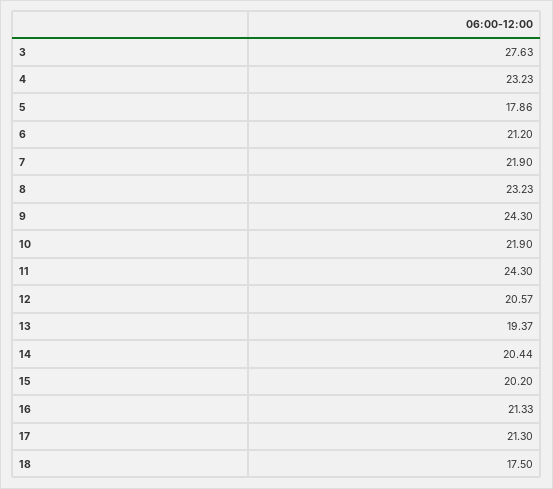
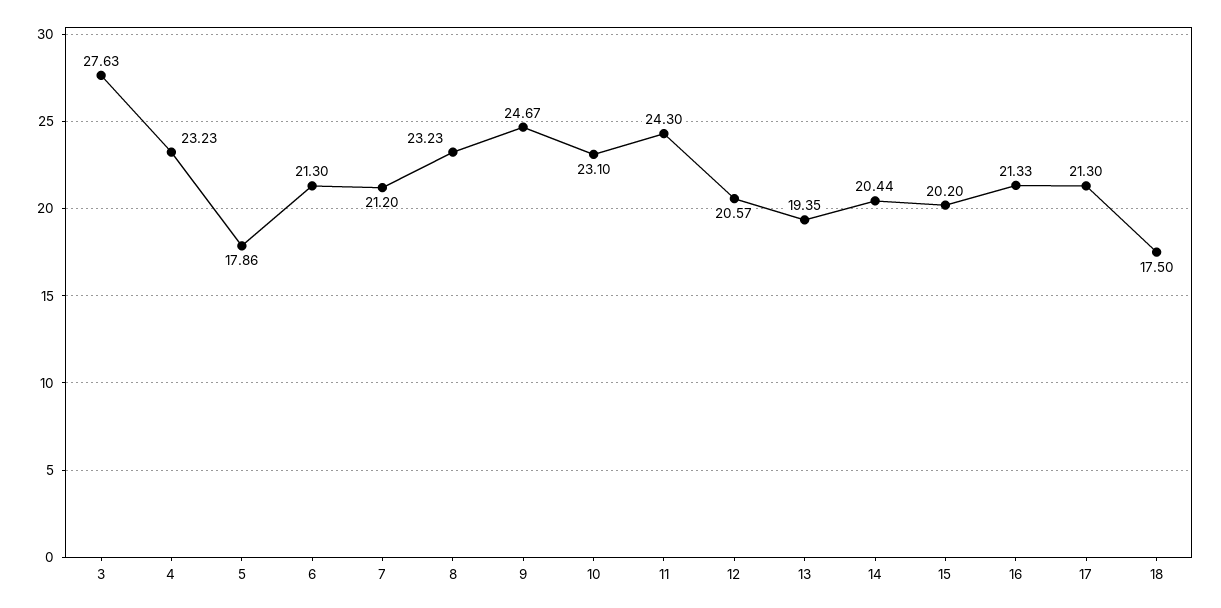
  {
    "3": 27.63,
    "4": 23.23,
    "5": 17.86,
-   "6": 21.2,
+   "6": 21.3,
-   "7": 21.9,
+   "7": 21.2,
    "8": 23.23,
-   "9": 24.3,
+   "9": 24.67,
-   "10": 21.9,
+   "10": 23.1,
    "11": 24.3,
    "12": 20.57,
-   "13": 19.37,
+   "13": 19.35,
    "14": 20.44,
    "15": 20.2,
    "16": 21.33,
    "17": 21.3,
    "18": 17.5
  }

